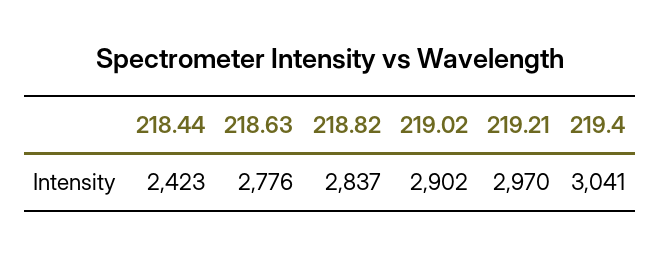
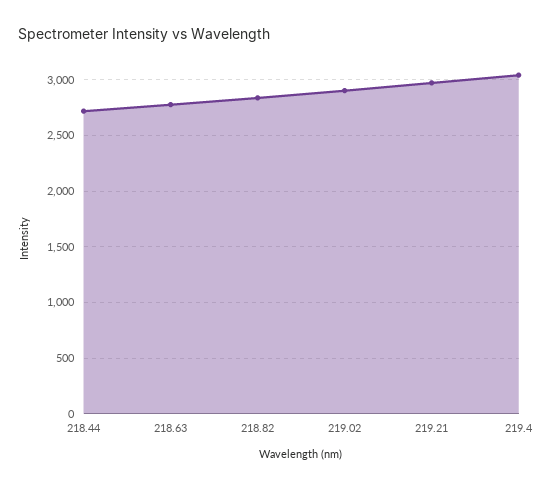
  {
-   "218.44": 2423,
+   "218.44": 2700,
    "218.63": 2776,
    "218.82": 2837,
    "219.02": 2902,
    "219.21": 2970,
    "219.4": 3041
  }

